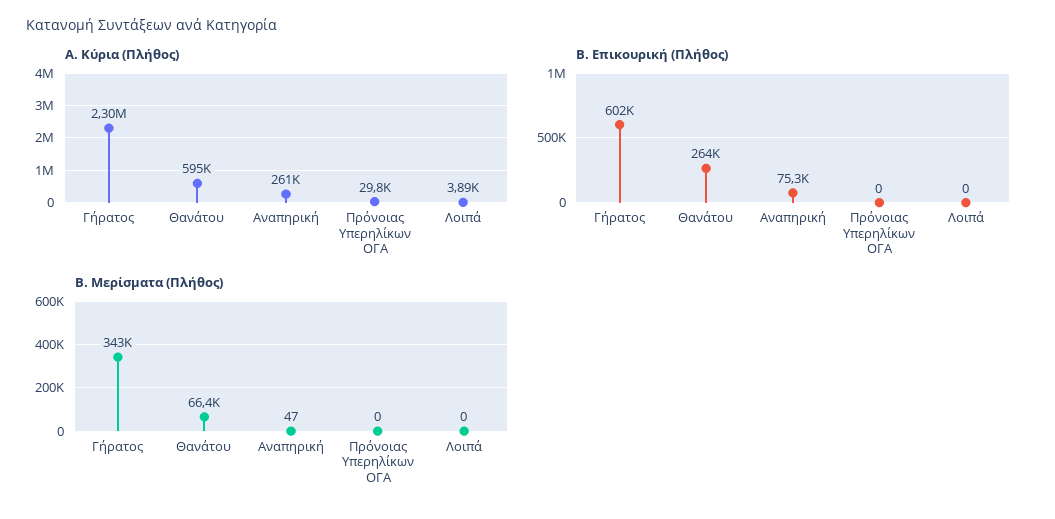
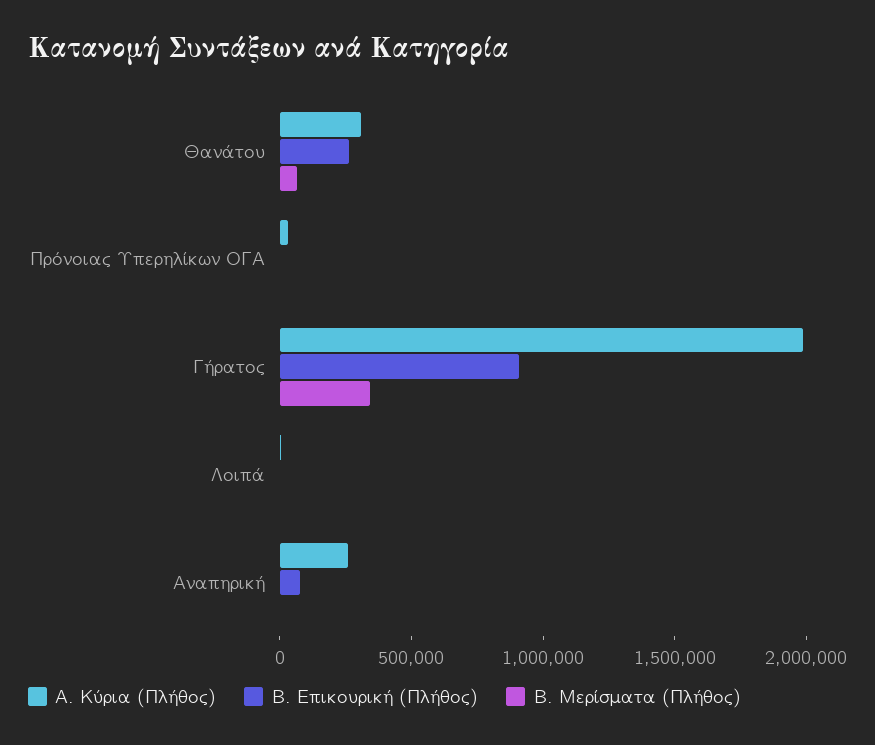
  {
    "Α. Κύρια (Πλήθος)": {
-     "Γήρατος": 2300000,
+     "Γήρατος": 2000000,
-     "Θανάτου": 595000,
+     "Θανάτου": 300000,
      "Αναπηρική": 261000,
      "Πρόνοιας Υπερηλίκων ΟΓΑ": 29800,
      "Λοιπά": 3890
    },
    "Β. Επικουρική (Πλήθος)": {
-     "Γήρατος": 602000,
+     "Γήρατος": 900000,
      "Θανάτου": 264000,
      "Αναπηρική": 75300,
      "Πρόνοιας Υπερηλίκων ΟΓΑ": 0,
      "Λοιπά": 0
    },
    "Β. Μερίσματα (Πλήθος)": {
      "Γήρατος": 343000,
      "Θανάτου": 66400,
      "Αναπηρική": 47,
      "Πρόνοιας Υπερηλίκων ΟΓΑ": 0,
      "Λοιπά": 0
    }
  }

